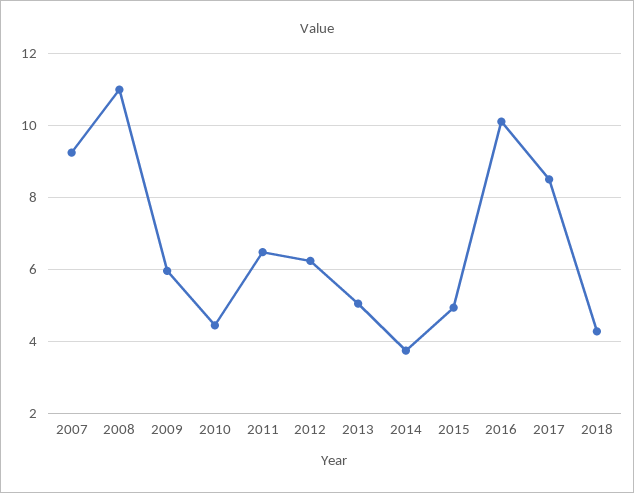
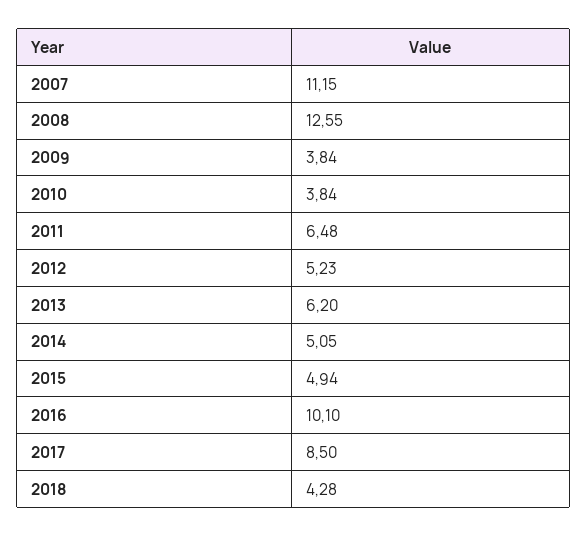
  {
-   "2007": 9.2,
+   "2007": 11.15,
-   "2008": 11,
+   "2008": 12.55,
-   "2009": 6,
+   "2009": 3.84,
-   "2010": 4.4,
+   "2010": 3.84,
    "2011": 6.48,
-   "2012": 6.2,
+   "2012": 5.23,
-   "2013": 5,
+   "2013": 6.2,
-   "2014": 3.8,
+   "2014": 5.05,
    "2015": 4.94,
    "2016": 10.1,
    "2017": 8.5,
    "2018": 4.28
  }

